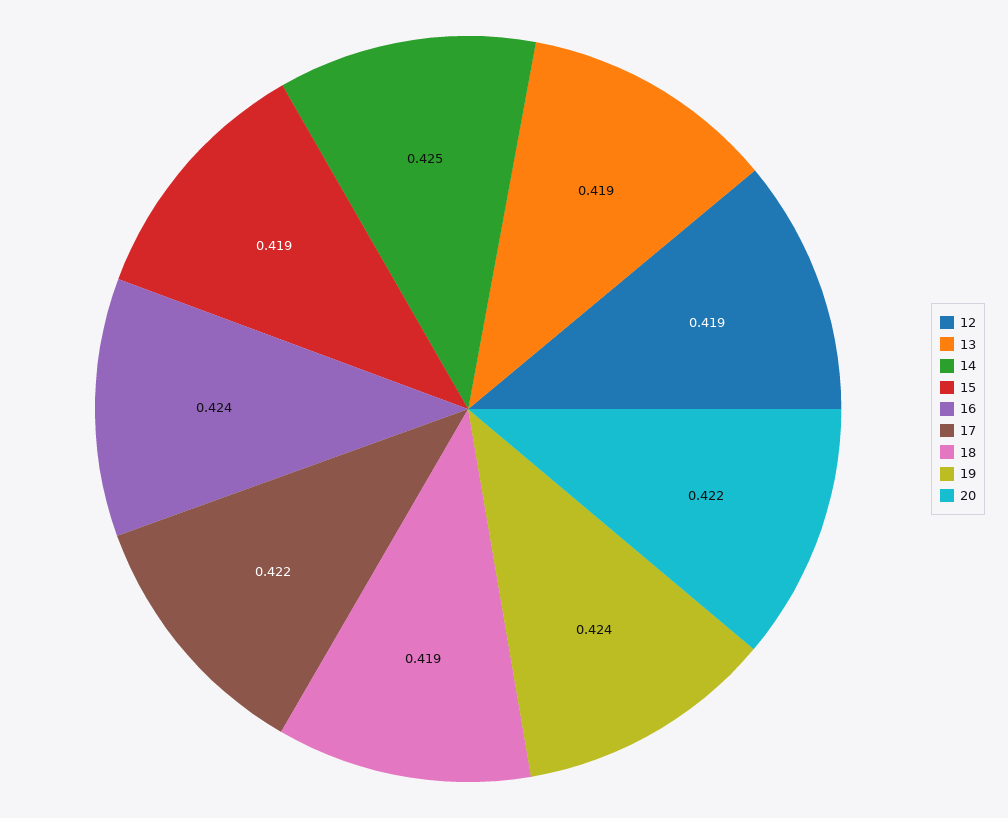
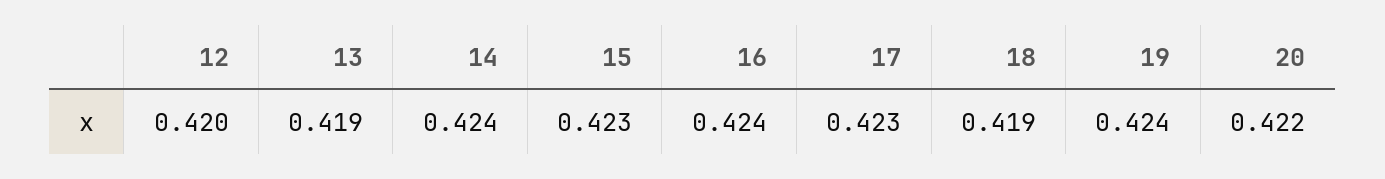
  {
-   "12": 0.419,
+   "12": 0.42,
    "13": 0.419,
-   "14": 0.425,
+   "14": 0.424,
-   "15": 0.419,
+   "15": 0.423,
    "16": 0.424,
-   "17": 0.422,
+   "17": 0.423,
    "18": 0.419,
    "19": 0.424,
    "20": 0.422
  }

